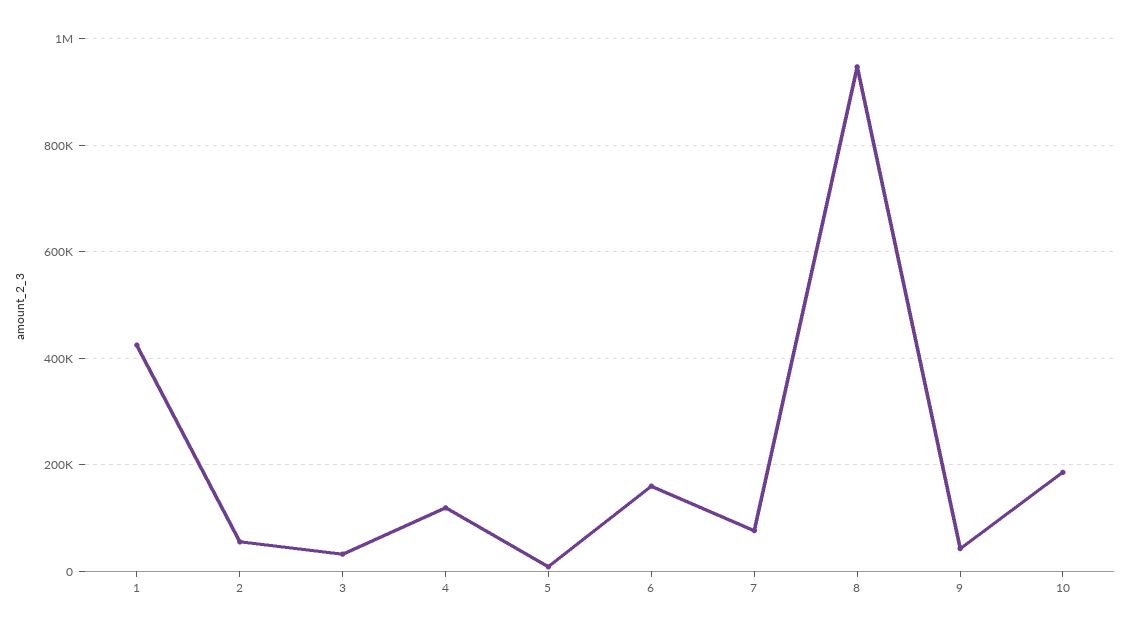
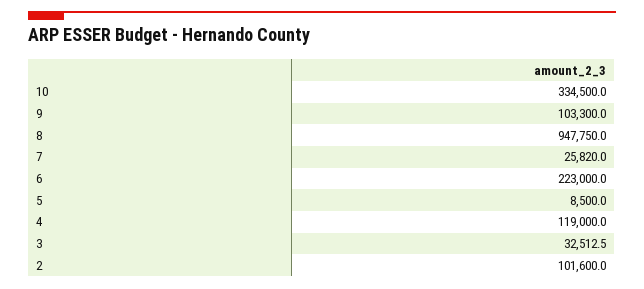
  {
-   "1": 420000,
-   "2": 60000,
+   "2": 101600,
    "3": 32512.5,
    "4": 119000,
    "5": 8500,
-   "6": 160000,
+   "6": 223000,
-   "7": 80000,
+   "7": 25820,
    "8": 947750,
-   "9": 40000,
+   "9": 103300,
-   "10": 180000
+   "10": 334500
  }

